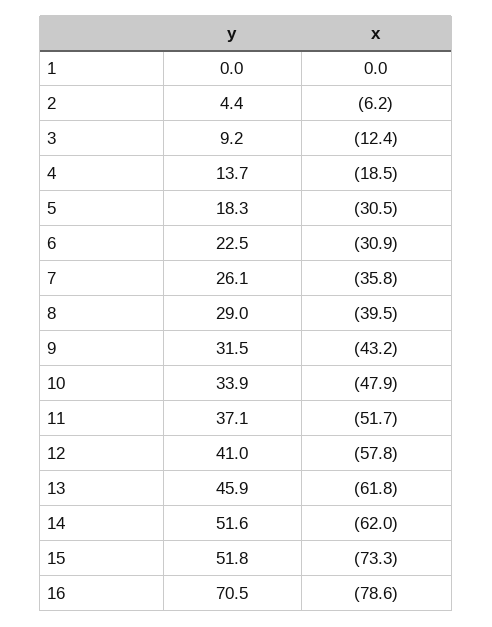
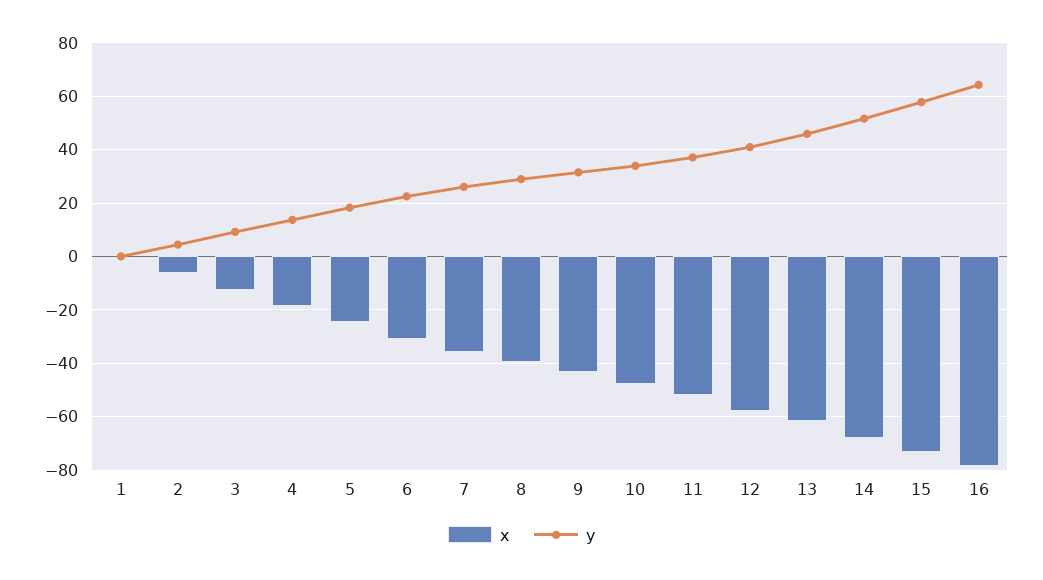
  {
    "y": {
      "1": 0,
      "2": 4.4,
      "3": 9.2,
      "4": 13.7,
      "5": 18.3,
      "6": 22.5,
      "7": 26.1,
      "8": 29,
      "9": 31.5,
      "10": 33.9,
      "11": 37.1,
      "12": 41,
      "13": 45.9,
      "14": 51.6,
-     "15": 51.8,
+     "15": 57.5,
-     "16": 70.5
+     "16": 65
    },
    "x": {
      "1": 0,
      "2": -6.2,
      "3": -12.4,
      "4": -18.5,
-     "5": -30.5,
+     "5": -25,
      "6": -30.9,
      "7": -35.8,
      "8": -39.5,
      "9": -43.2,
      "10": -47.9,
      "11": -51.7,
      "12": -57.8,
      "13": -61.8,
-     "14": -62,
+     "14": -67.5,
      "15": -73.3,
      "16": -78.6
    }
  }

